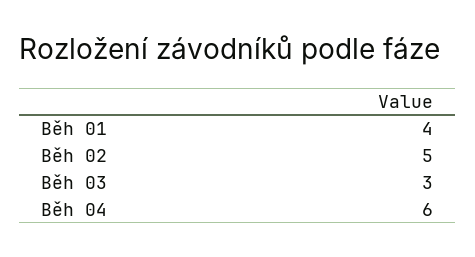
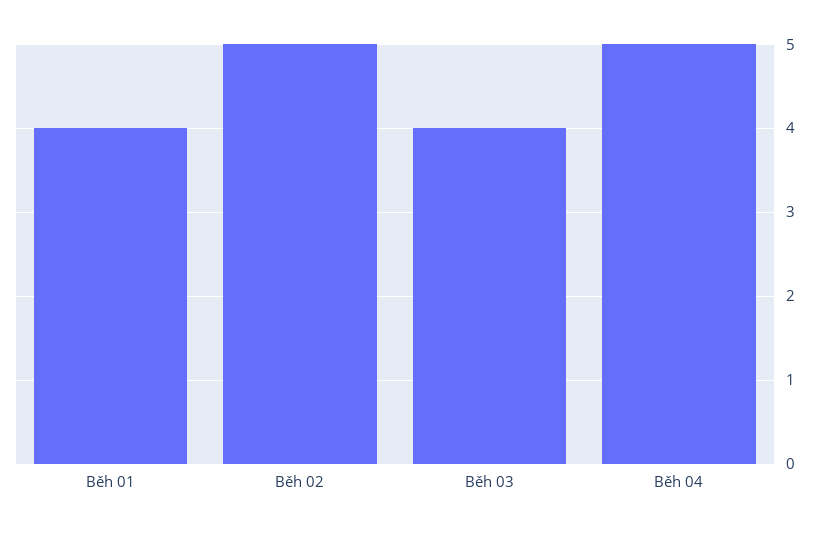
  {
    "Běh 01": 4,
    "Běh 02": 5,
-   "Běh 03": 3,
+   "Běh 03": 4,
-   "Běh 04": 6
+   "Běh 04": 5
  }

